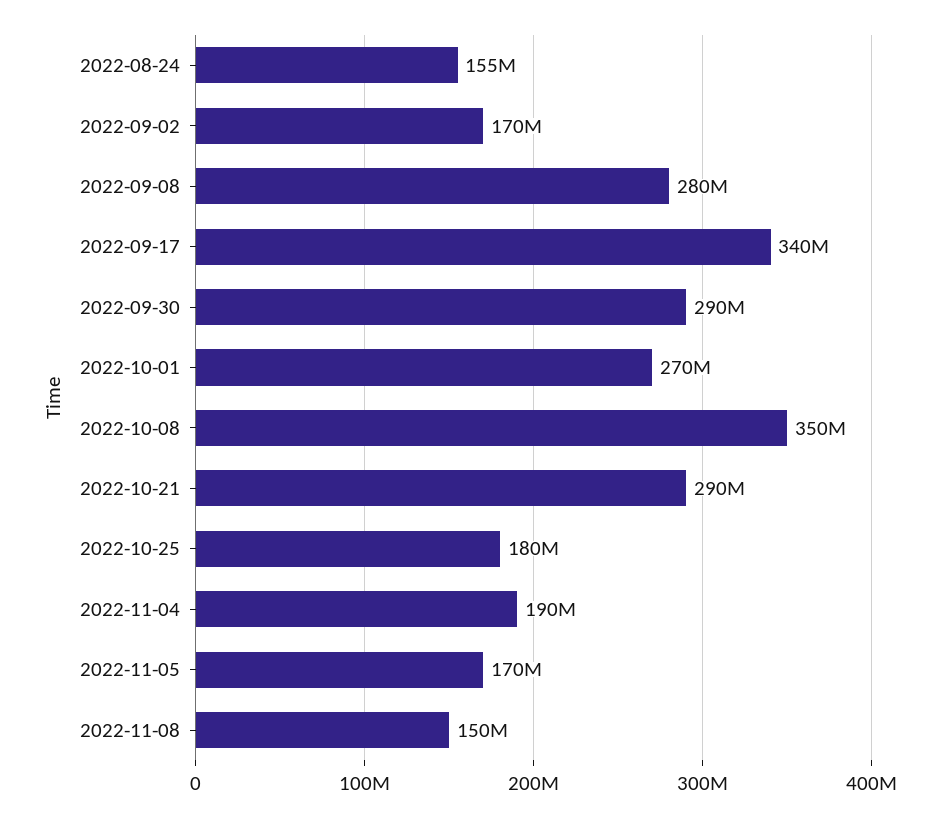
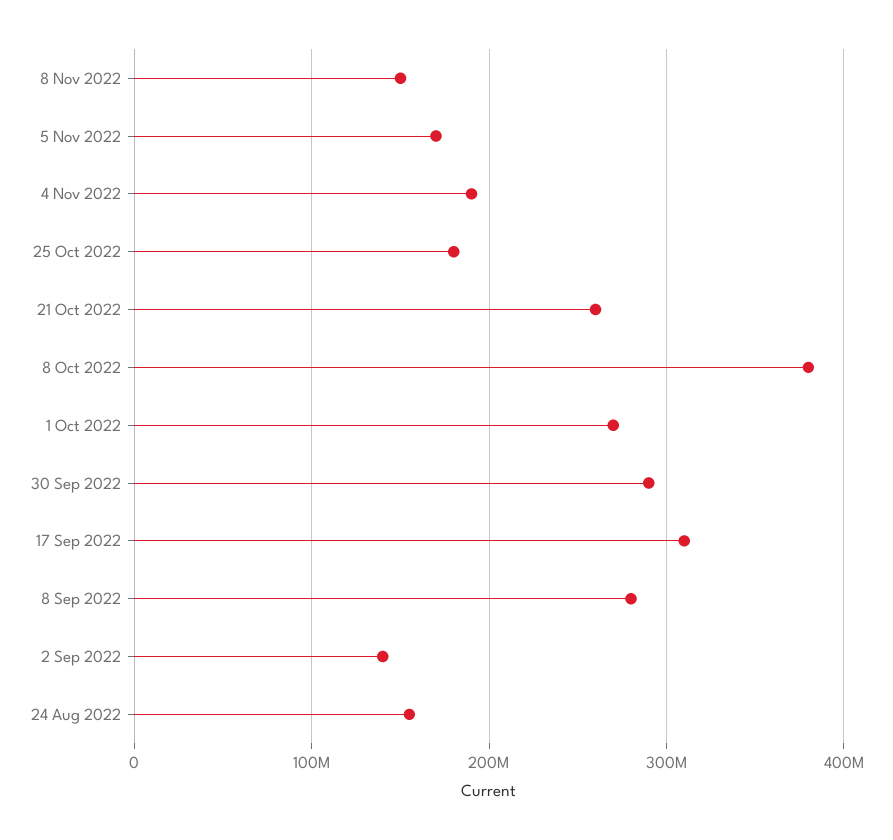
  {
    "2022-08-24": 155000000,
-   "2022-09-02": 170000000,
+   "2022-09-02": 140000000,
    "2022-09-08": 280000000,
-   "2022-09-17": 340000000,
+   "2022-09-17": 310000000,
    "2022-09-30": 290000000,
    "2022-10-01": 270000000,
-   "2022-10-08": 350000000,
+   "2022-10-08": 380000000,
-   "2022-10-21": 290000000,
+   "2022-10-21": 260000000,
    "2022-10-25": 180000000,
    "2022-11-04": 190000000,
    "2022-11-05": 170000000,
    "2022-11-08": 150000000
  }

